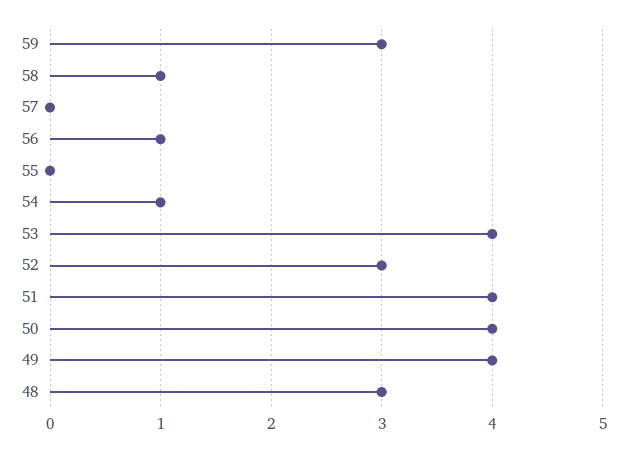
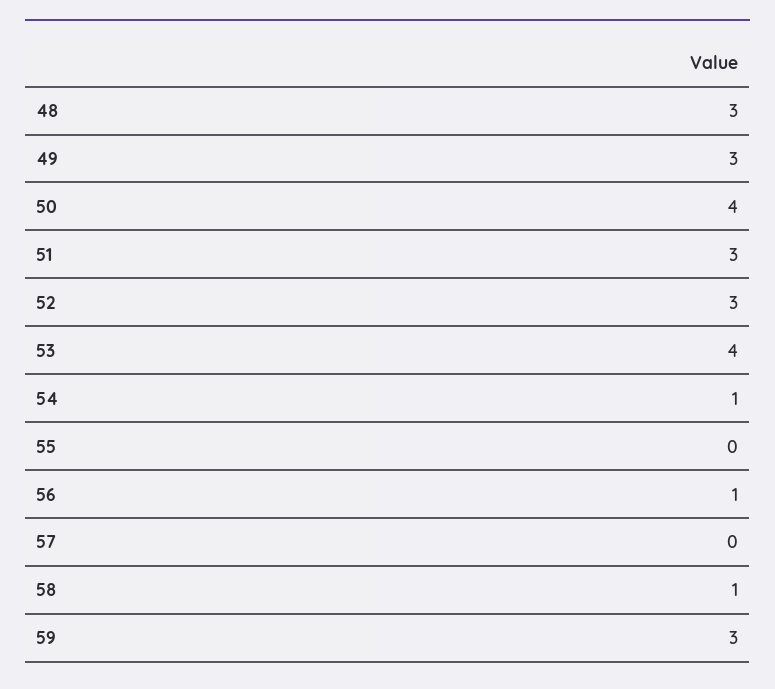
  {
    "59": 3,
    "58": 1,
    "57": 0,
    "56": 1,
    "55": 0,
    "54": 1,
    "53": 4,
    "52": 3,
-   "51": 4,
+   "51": 3,
    "50": 4,
-   "49": 4,
+   "49": 3,
    "48": 3
  }

